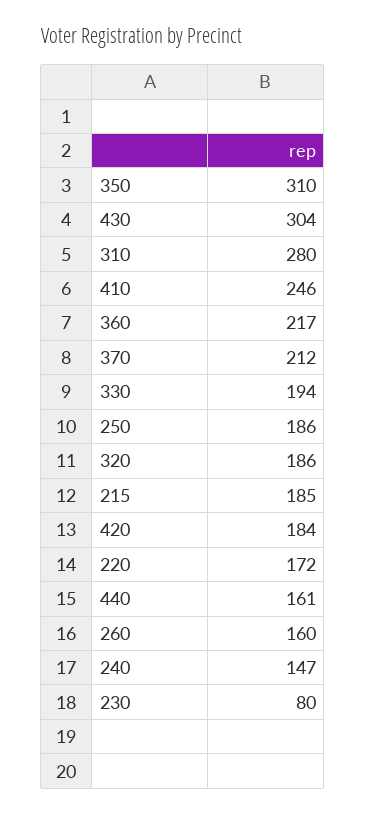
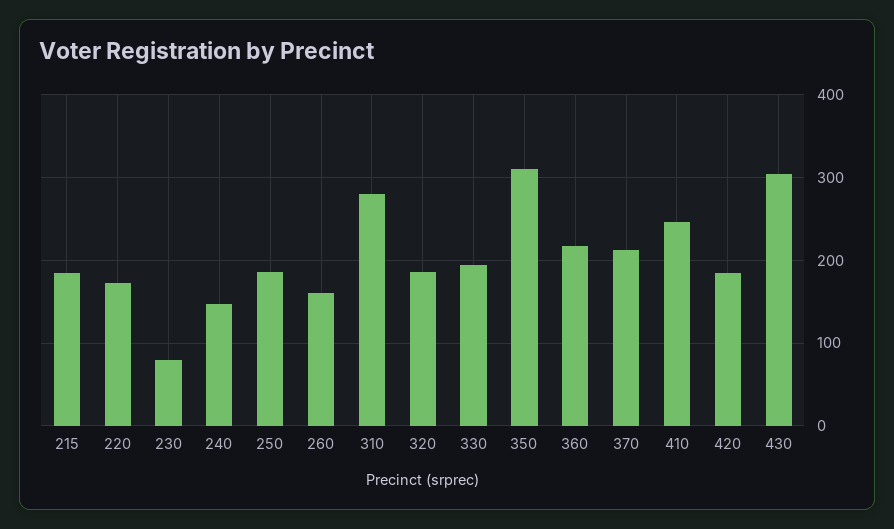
  {
    "350": 310,
    "430": 304,
    "310": 280,
    "410": 246,
    "360": 217,
    "370": 212,
    "330": 194,
    "250": 186,
    "320": 186,
    "215": 185,
    "420": 184,
    "220": 172,
-   "440": 161,
    "260": 160,
    "240": 147,
    "230": 80
  }

